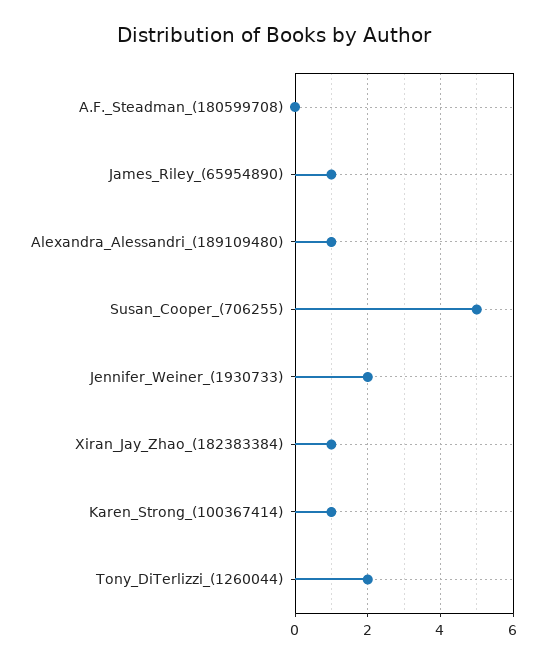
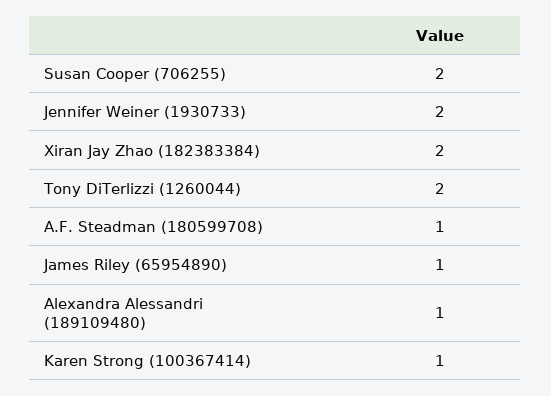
  {
-   "A.F._Steadman_(180599708)": 0,
+   "A.F._Steadman_(180599708)": 1,
    "James_Riley_(65954890)": 1,
    "Alexandra_Alessandri_(189109480)": 1,
-   "Susan_Cooper_(706255)": 5,
+   "Susan_Cooper_(706255)": 2,
    "Jennifer_Weiner_(1930733)": 2,
-   "Xiran_Jay_Zhao_(182383384)": 1,
+   "Xiran_Jay_Zhao_(182383384)": 2,
    "Karen_Strong_(100367414)": 1,
    "Tony_DiTerlizzi_(1260044)": 2
  }

